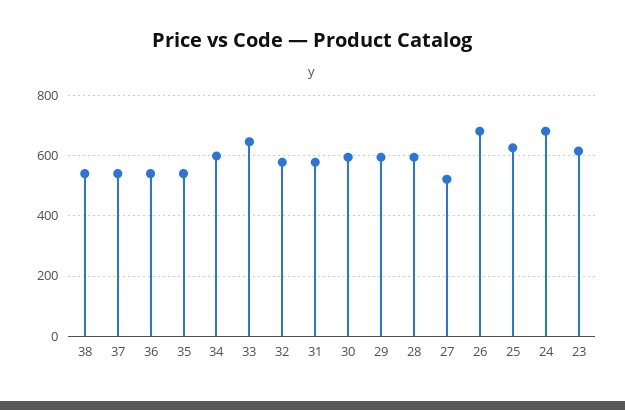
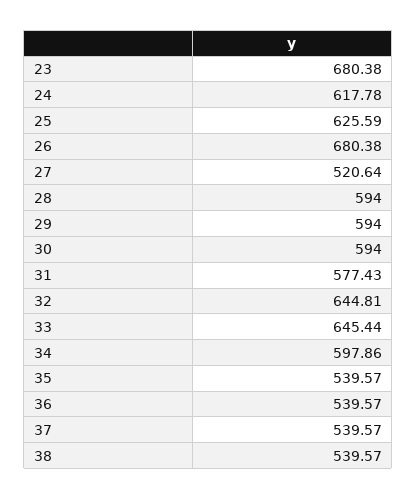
  {
    "38": 539.57,
    "37": 539.57,
    "36": 539.57,
    "35": 539.57,
    "34": 597.86,
    "33": 645.44,
-   "32": 580,
+   "32": 644.81,
    "31": 577.43,
    "30": 594,
    "29": 594,
    "28": 594,
    "27": 520.64,
    "26": 680.38,
    "25": 625.59,
-   "24": 680,
+   "24": 617.78,
-   "23": 620
+   "23": 680.38
  }

